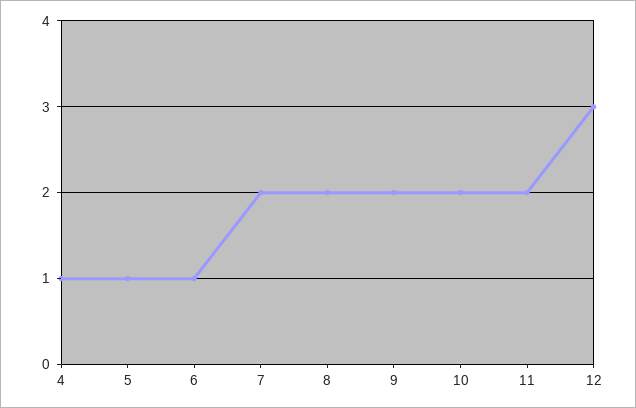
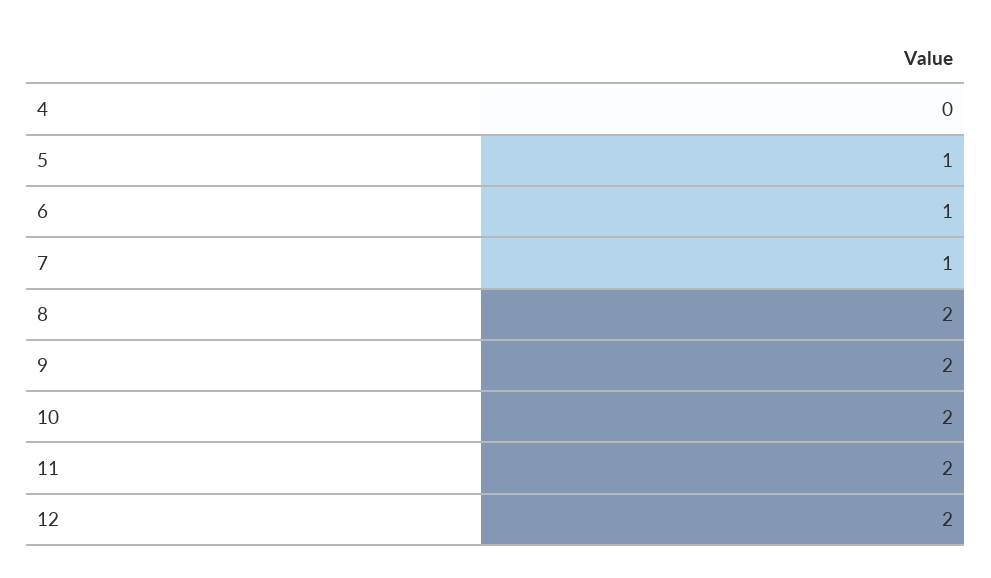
  {
-   "4": 1,
+   "4": 0,
    "5": 1,
    "6": 1,
-   "7": 2,
+   "7": 1,
    "8": 2,
    "9": 2,
    "10": 2,
    "11": 2,
-   "12": 3
+   "12": 2
  }

